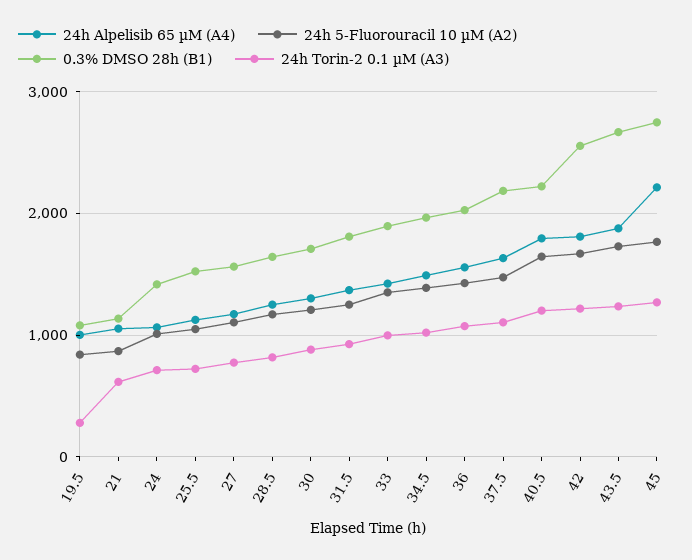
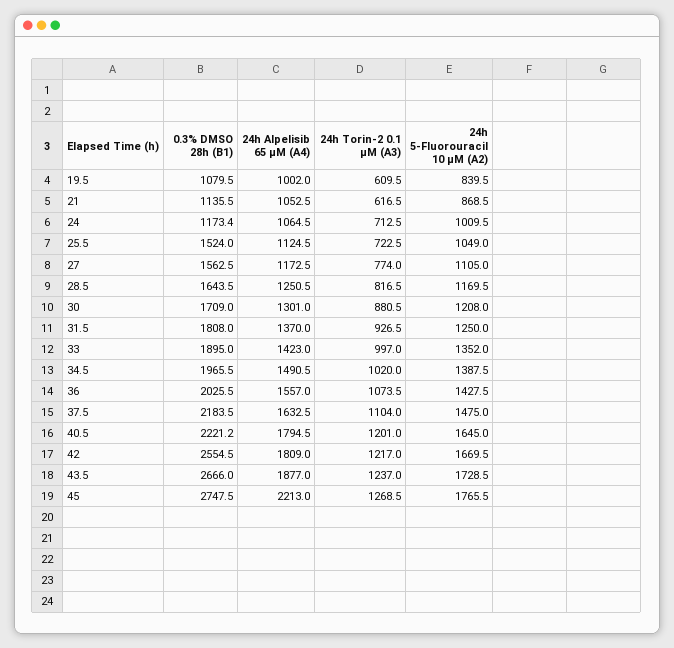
  {
    "24h Alpelisib 65 µM (A4)": {
      "19.5": 1002,
      "21": 1052.5,
      "24": 1064.5,
      "25.5": 1124.5,
      "27": 1172.5,
      "28.5": 1250.5,
      "30": 1301,
      "31.5": 1370,
      "33": 1423,
      "34.5": 1490.5,
      "36": 1557,
      "37.5": 1632.5,
      "40.5": 1794.5,
      "42": 1809,
      "43.5": 1877,
      "45": 2213
    },
    "24h 5-Fluorouracil 10 µM (A2)": {
      "19.5": 839.5,
      "21": 868.5,
      "24": 1009.5,
      "25.5": 1049,
      "27": 1105,
      "28.5": 1169.5,
      "30": 1208,
      "31.5": 1250,
      "33": 1352,
      "34.5": 1387.5,
      "36": 1427.5,
      "37.5": 1475,
      "40.5": 1645,
      "42": 1669.5,
      "43.5": 1728.5,
      "45": 1765.5
    },
    "0.3% DMSO 28h (B1)": {
      "19.5": 1079.5,
      "21": 1135.5,
-     "24": 1400,
+     "24": 1173.4,
      "25.5": 1524,
      "27": 1562.5,
      "28.5": 1643.5,
      "30": 1709,
      "31.5": 1808,
      "33": 1895,
      "34.5": 1965.5,
      "36": 2025.5,
      "37.5": 2183.5,
      "40.5": 2221.2,
      "42": 2554.5,
      "43.5": 2666,
      "45": 2747.5
    },
    "24h Torin-2 0.1 µM (A3)": {
-     "19.5": 300,
+     "19.5": 609.5,
      "21": 616.5,
      "24": 712.5,
      "25.5": 722.5,
      "27": 774,
      "28.5": 816.5,
      "30": 880.5,
      "31.5": 926.5,
      "33": 997,
      "34.5": 1020,
      "36": 1073.5,
      "37.5": 1104,
      "40.5": 1201,
      "42": 1217,
      "43.5": 1237,
      "45": 1268.5
    }
  }

